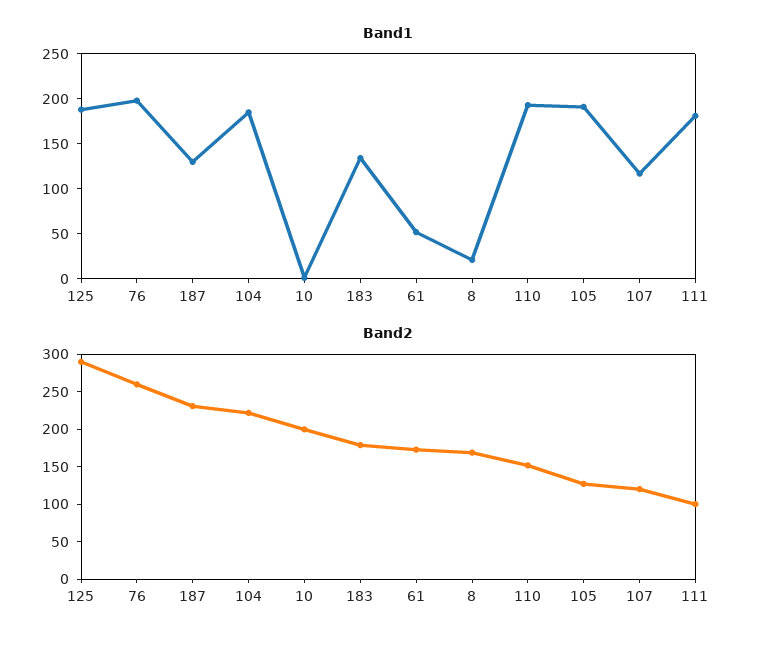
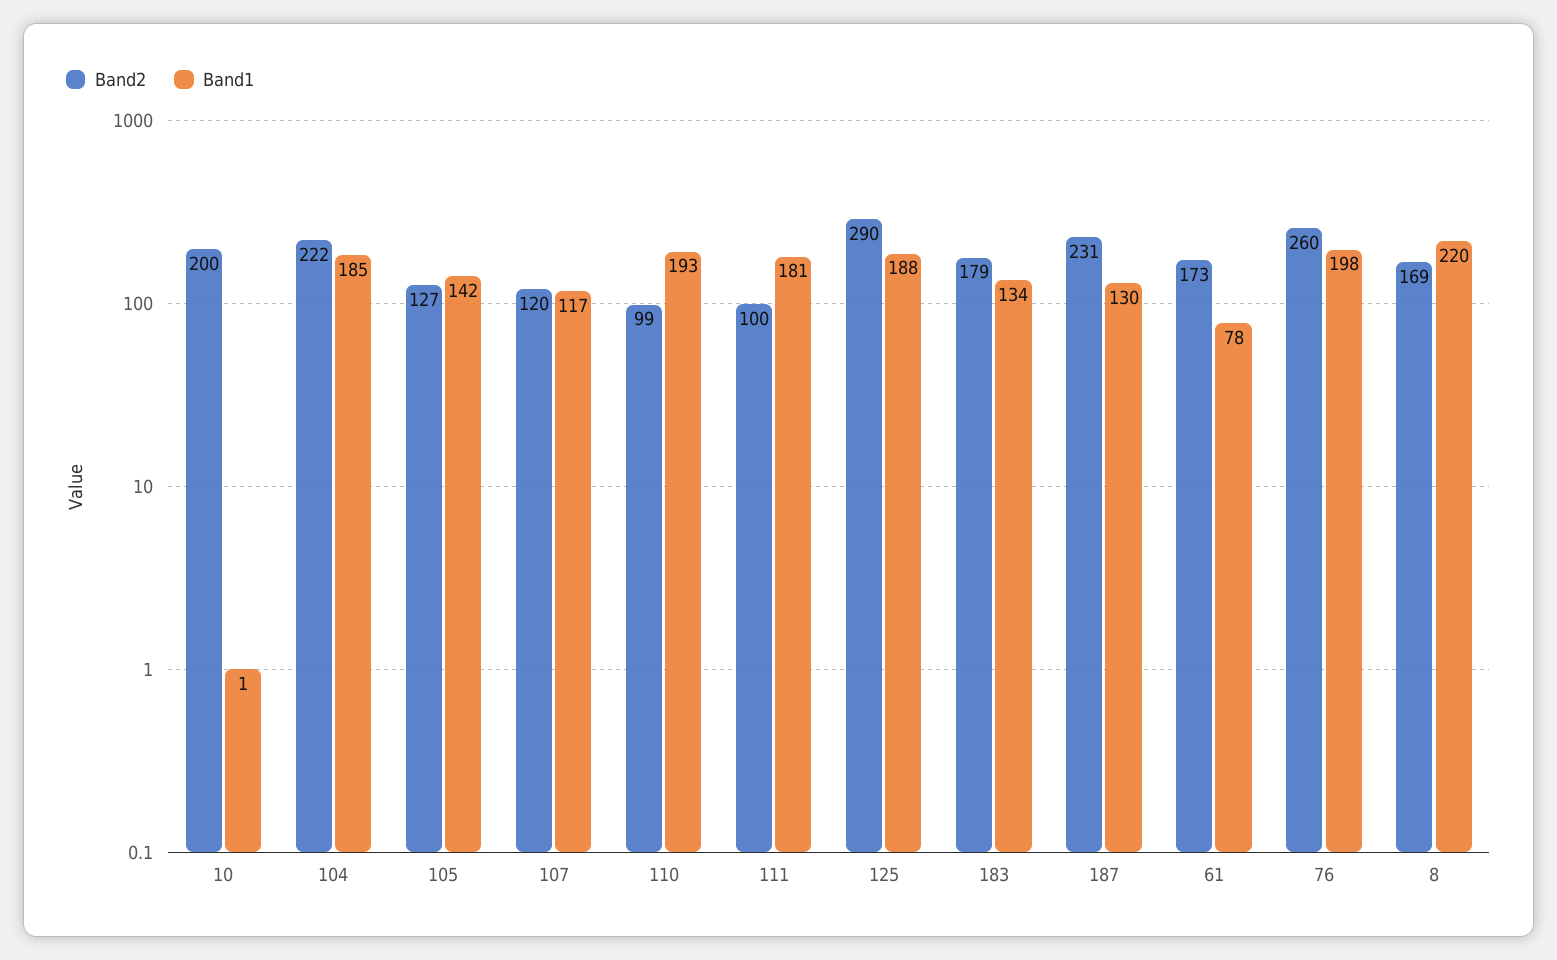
  {
    "Band1": {
      "125": 188,
      "76": 198,
      "187": 130,
      "104": 185,
      "10": 1,
      "183": 134,
-     "61": 50,
+     "61": 78,
-     "8": 20,
+     "8": 220,
      "110": 193,
-     "105": 190,
+     "105": 142,
      "107": 117,
      "111": 181
    },
    "Band2": {
      "125": 290,
      "76": 260,
      "187": 231,
      "104": 222,
      "10": 200,
      "183": 179,
      "61": 173,
      "8": 169,
-     "110": 150,
+     "110": 99,
      "105": 127,
      "107": 120,
      "111": 100
    }
  }

